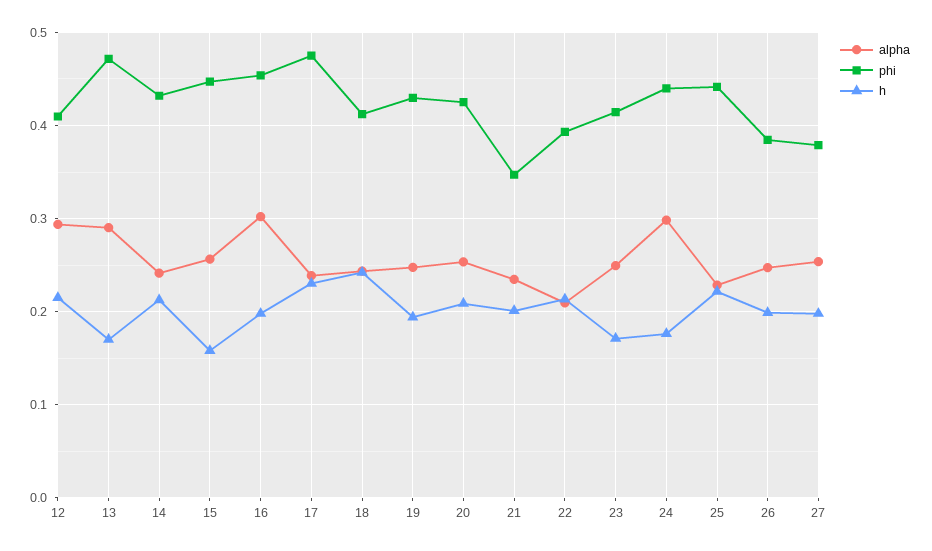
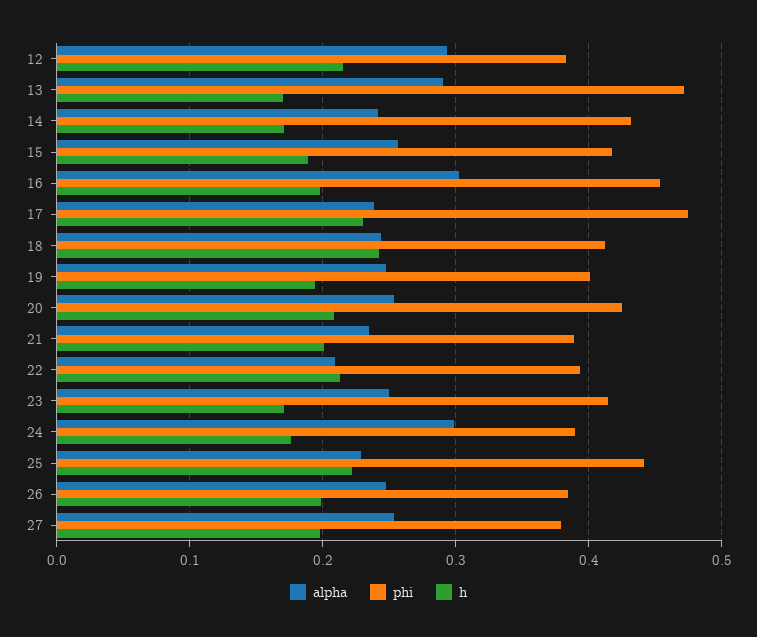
  {
    "alpha": {
      "12": 0.29,
      "13": 0.29,
      "14": 0.24,
      "15": 0.26,
      "16": 0.3,
      "17": 0.24,
      "18": 0.24,
      "19": 0.25,
      "20": 0.25,
      "21": 0.23,
      "22": 0.21,
      "23": 0.25,
      "24": 0.3,
      "25": 0.23,
      "26": 0.25,
      "27": 0.25
    },
    "phi": {
-     "12": 0.41,
+     "12": 0.38,
      "13": 0.47,
      "14": 0.43,
-     "15": 0.45,
+     "15": 0.42,
      "16": 0.45,
      "17": 0.48,
      "18": 0.41,
-     "19": 0.43,
+     "19": 0.4,
      "20": 0.43,
-     "21": 0.35,
+     "21": 0.39,
      "22": 0.39,
      "23": 0.41,
-     "24": 0.44,
+     "24": 0.39,
      "25": 0.44,
      "26": 0.38,
      "27": 0.38
    },
    "h": {
      "12": 0.22,
      "13": 0.17,
-     "14": 0.21,
+     "14": 0.17,
-     "15": 0.16,
+     "15": 0.19,
      "16": 0.2,
      "17": 0.23,
      "18": 0.24,
      "19": 0.19,
      "20": 0.21,
      "21": 0.2,
      "22": 0.21,
      "23": 0.17,
      "24": 0.18,
      "25": 0.22,
      "26": 0.2,
      "27": 0.2
    }
  }

